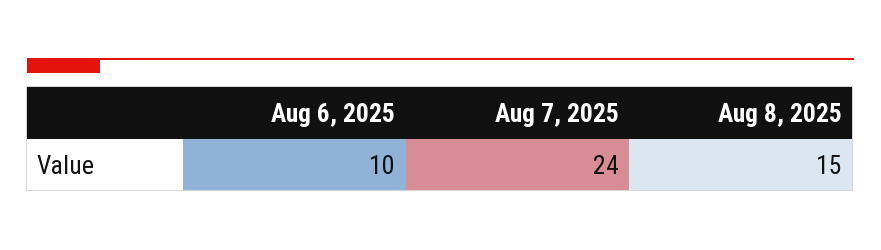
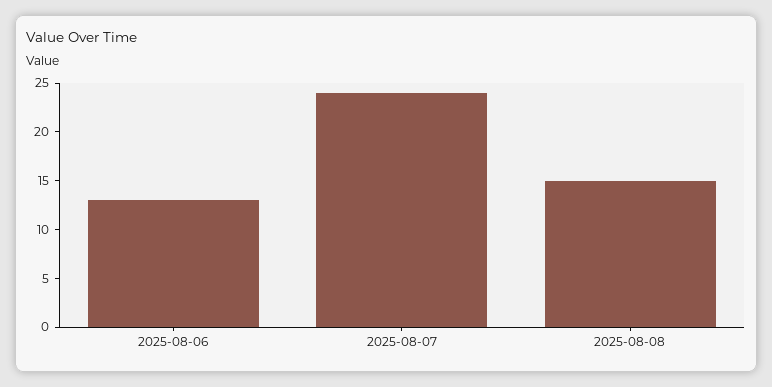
  {
-   "Aug 6, 2025": 10,
+   "Aug 6, 2025": 13,
    "Aug 7, 2025": 24,
    "Aug 8, 2025": 15
  }

